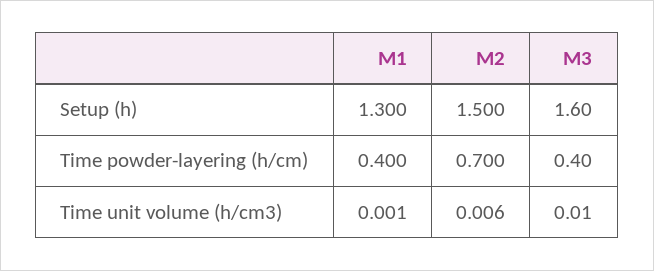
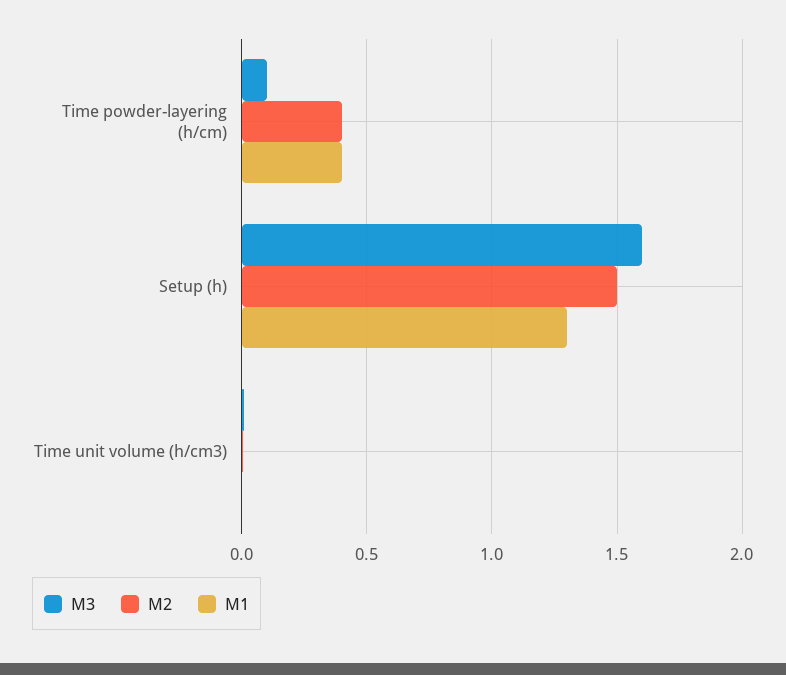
  {
    "M1": {
      "Setup (h)": 1.3,
      "Time powder-layering (h/cm)": 0.4,
      "Time unit volume (h/cm3)": 0.001
    },
    "M2": {
      "Setup (h)": 1.5,
-     "Time powder-layering (h/cm)": 0.7,
+     "Time powder-layering (h/cm)": 0.4,
      "Time unit volume (h/cm3)": 0.006
    },
    "M3": {
      "Setup (h)": 1.6,
-     "Time powder-layering (h/cm)": 0.4,
+     "Time powder-layering (h/cm)": 0.1,
      "Time unit volume (h/cm3)": 0.01
    }
  }

